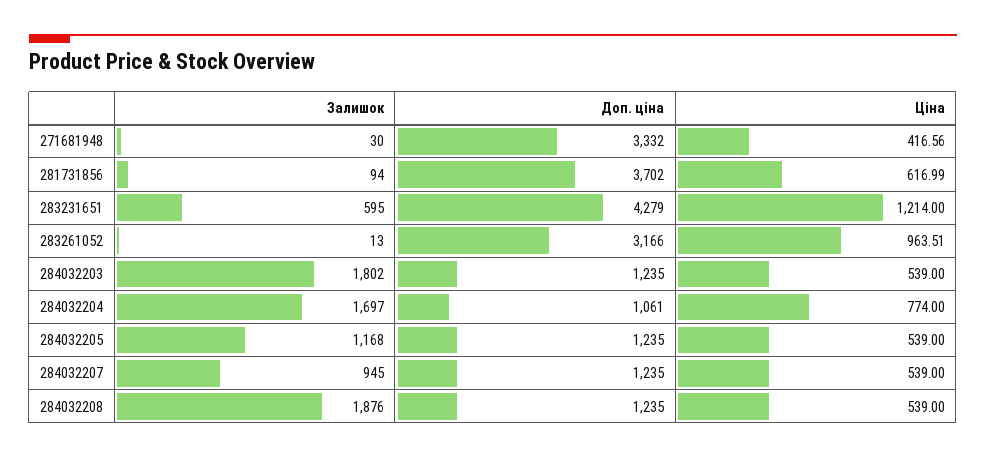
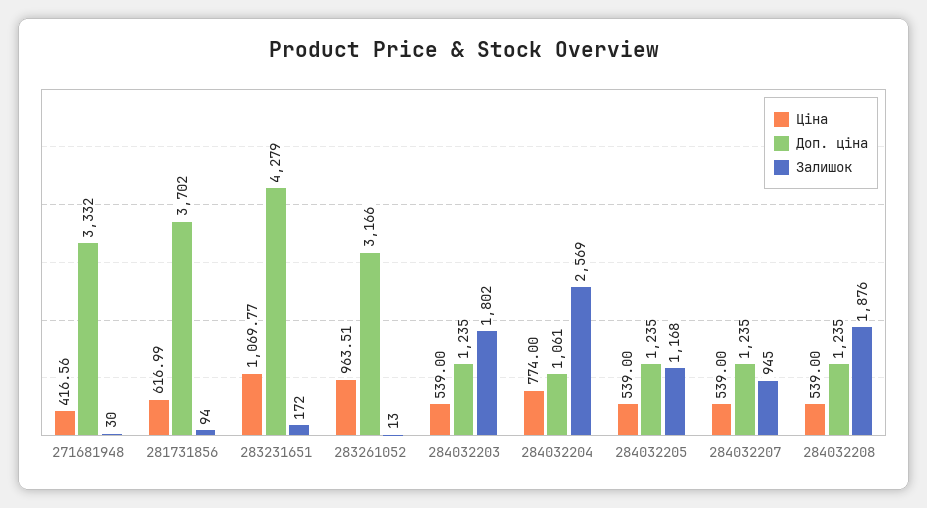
  {
    "Залишок": {
      "271681948": 30,
      "281731856": 94,
-     "283231651": 595,
+     "283231651": 172,
      "283261052": 13,
      "284032203": 1802,
-     "284032204": 1697,
+     "284032204": 2569,
      "284032205": 1168,
      "284032207": 945,
      "284032208": 1876
    },
    "Доп. ціна": {
      "271681948": 3332,
      "281731856": 3702,
      "283231651": 4279,
      "283261052": 3166,
      "284032203": 1235,
      "284032204": 1061,
      "284032205": 1235,
      "284032207": 1235,
      "284032208": 1235
    },
    "Ціна": {
      "271681948": 416.56,
      "281731856": 616.99,
-     "283231651": 1214,
+     "283231651": 1069.77,
      "283261052": 963.51,
      "284032203": 539,
      "284032204": 774,
      "284032205": 539,
      "284032207": 539,
      "284032208": 539
    }
  }

